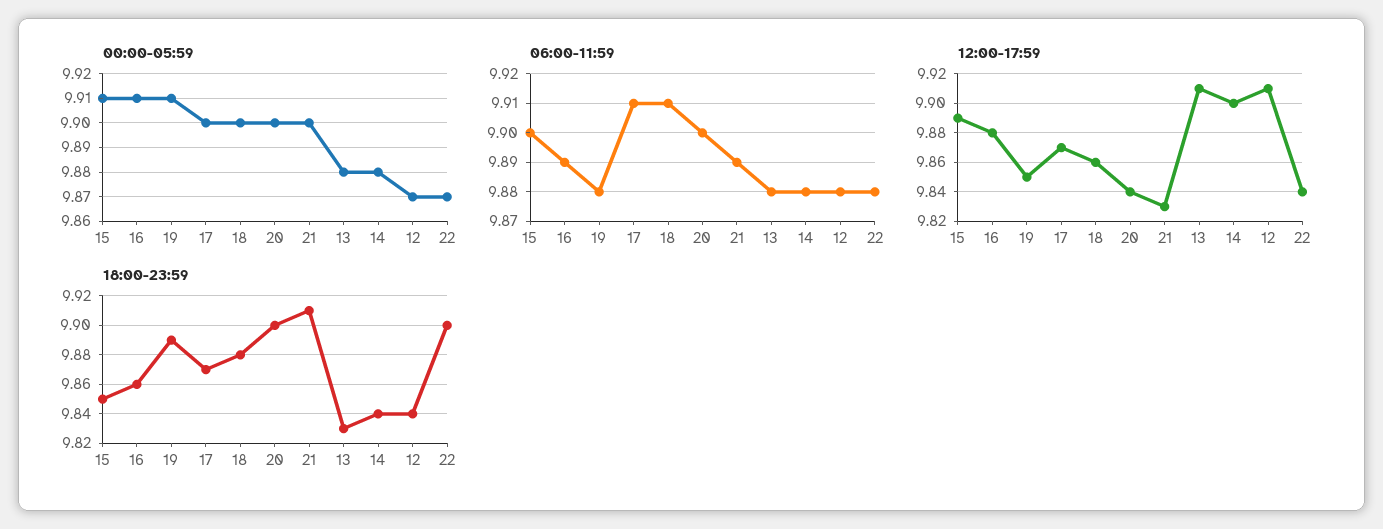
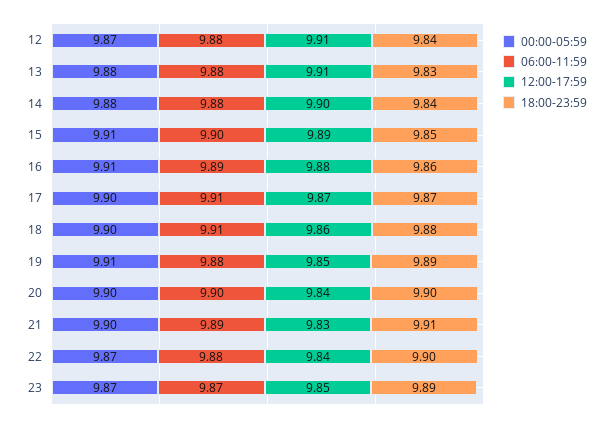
  {
    "00:00-05:59": {
      "15": 9.91,
      "16": 9.91,
      "19": 9.91,
      "17": 9.9,
      "18": 9.9,
      "20": 9.9,
      "21": 9.9,
      "13": 9.88,
      "14": 9.88,
      "12": 9.87,
-     "22": 9.87
+     "22": 9.87,
+     "23": 9.87
    },
    "06:00-11:59": {
      "15": 9.9,
      "16": 9.89,
      "19": 9.88,
      "17": 9.91,
      "18": 9.91,
      "20": 9.9,
      "21": 9.89,
      "13": 9.88,
      "14": 9.88,
      "12": 9.88,
-     "22": 9.88
+     "22": 9.88,
+     "23": 9.87
    },
    "12:00-17:59": {
      "15": 9.89,
      "16": 9.88,
      "19": 9.85,
      "17": 9.87,
      "18": 9.86,
      "20": 9.84,
      "21": 9.83,
      "13": 9.91,
      "14": 9.9,
      "12": 9.91,
-     "22": 9.84
+     "22": 9.84,
+     "23": 9.85
    },
    "18:00-23:59": {
      "15": 9.85,
      "16": 9.86,
      "19": 9.89,
      "17": 9.87,
      "18": 9.88,
      "20": 9.9,
      "21": 9.91,
      "13": 9.83,
      "14": 9.84,
      "12": 9.84,
-     "22": 9.9
+     "22": 9.9,
+     "23": 9.89
    }
  }

